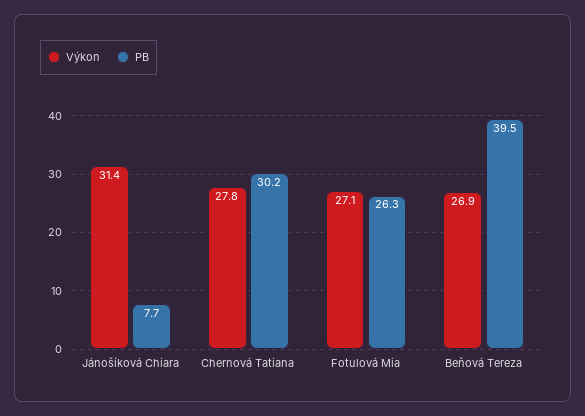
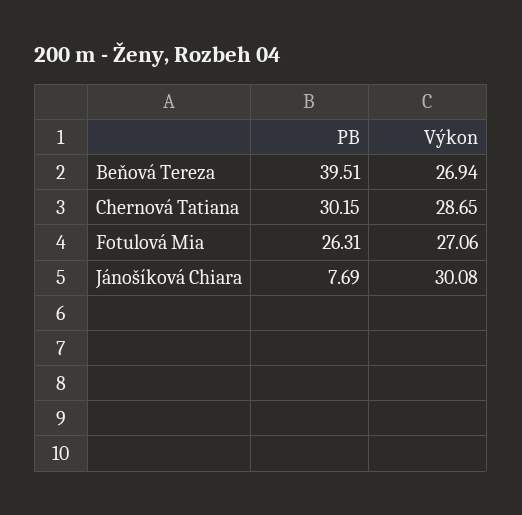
  {
    "Výkon": {
-     "Jánošíková Chiara": 31.4,
+     "Jánošíková Chiara": 30.08,
-     "Chernová Tatiana": 27.8,
+     "Chernová Tatiana": 28.65,
      "Fotulová Mia": 27.06,
      "Beňová Tereza": 26.94
    },
    "PB": {
      "Jánošíková Chiara": 7.69,
      "Chernová Tatiana": 30.15,
      "Fotulová Mia": 26.31,
      "Beňová Tereza": 39.51
    }
  }

